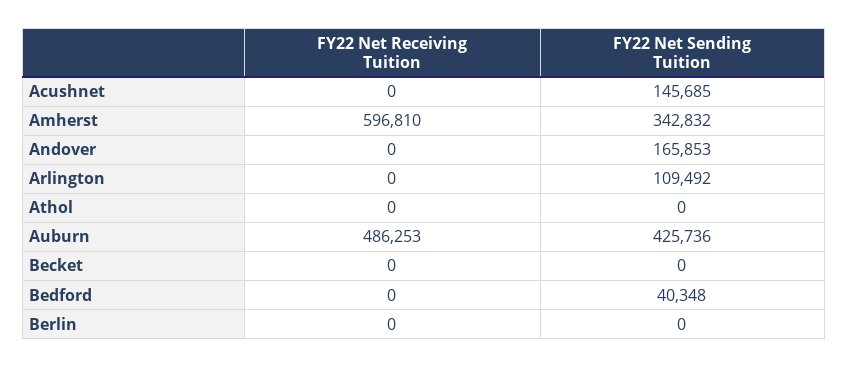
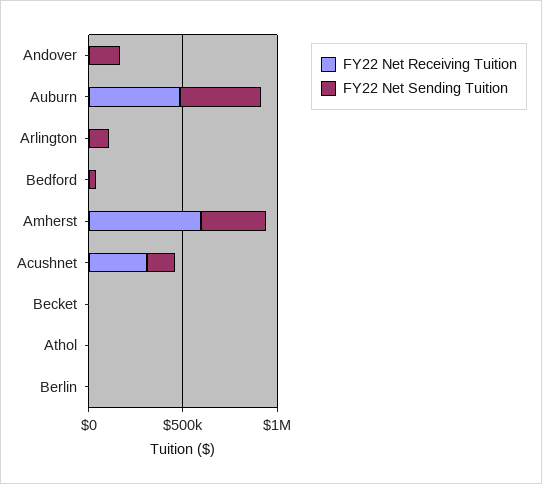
  {
    "FY22 Net Receiving Tuition": {
-     "Acushnet": 0,
+     "Acushnet": 300000,
      "Amherst": 596810,
      "Andover": 0,
      "Arlington": 0,
      "Athol": 0,
      "Auburn": 486253,
      "Becket": 0,
      "Bedford": 0,
      "Berlin": 0
    },
    "FY22 Net Sending Tuition": {
      "Acushnet": 145685,
      "Amherst": 342832,
      "Andover": 165853,
      "Arlington": 109492,
      "Athol": 0,
      "Auburn": 425736,
      "Becket": 0,
      "Bedford": 40348,
      "Berlin": 0
    }
  }

